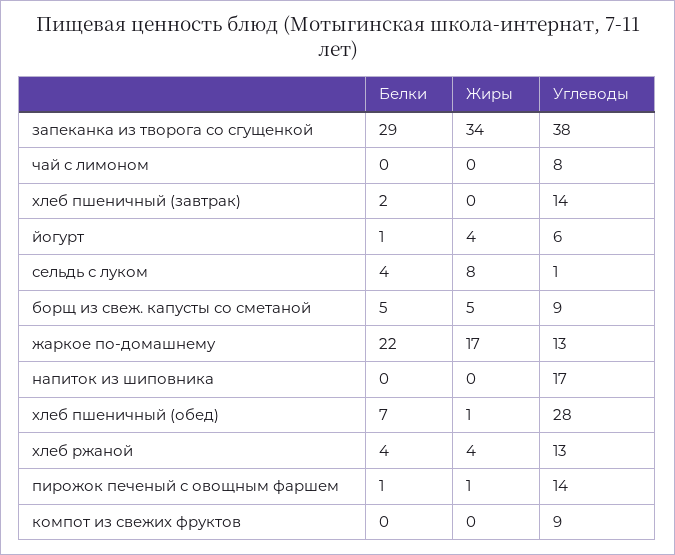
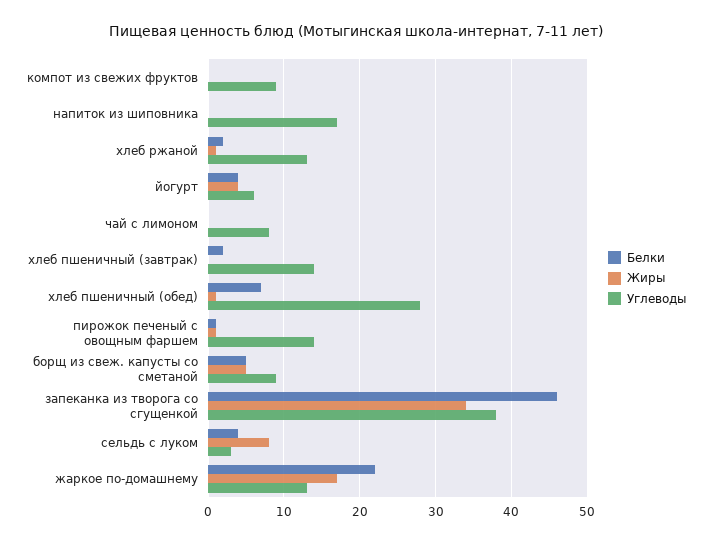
  {
    "Белки": {
-     "запеканка из творога со сгущенкой": 29,
+     "запеканка из творога со сгущенкой": 46,
      "чай с лимоном": 0,
      "хлеб пшеничный (завтрак)": 2,
-     "йогурт": 1,
+     "йогурт": 4,
      "сельдь с луком": 4,
      "борщ из свеж. капусты со сметаной": 5,
      "жаркое по-домашнему": 22,
      "напиток из шиповника": 0,
      "хлеб пшеничный (обед)": 7,
-     "хлеб ржаной": 4,
+     "хлеб ржаной": 2,
      "пирожок печеный с овощным фаршем": 1,
      "компот из свежих фруктов": 0
    },
    "Жиры": {
      "запеканка из творога со сгущенкой": 34,
      "чай с лимоном": 0,
      "хлеб пшеничный (завтрак)": 0,
      "йогурт": 4,
      "сельдь с луком": 8,
      "борщ из свеж. капусты со сметаной": 5,
      "жаркое по-домашнему": 17,
      "напиток из шиповника": 0,
      "хлеб пшеничный (обед)": 1,
-     "хлеб ржаной": 4,
+     "хлеб ржаной": 1,
      "пирожок печеный с овощным фаршем": 1,
      "компот из свежих фруктов": 0
    },
    "Углеводы": {
      "запеканка из творога со сгущенкой": 38,
      "чай с лимоном": 8,
      "хлеб пшеничный (завтрак)": 14,
      "йогурт": 6,
-     "сельдь с луком": 1,
+     "сельдь с луком": 3,
      "борщ из свеж. капусты со сметаной": 9,
      "жаркое по-домашнему": 13,
      "напиток из шиповника": 17,
      "хлеб пшеничный (обед)": 28,
      "хлеб ржаной": 13,
      "пирожок печеный с овощным фаршем": 14,
      "компот из свежих фруктов": 9
    }
  }

